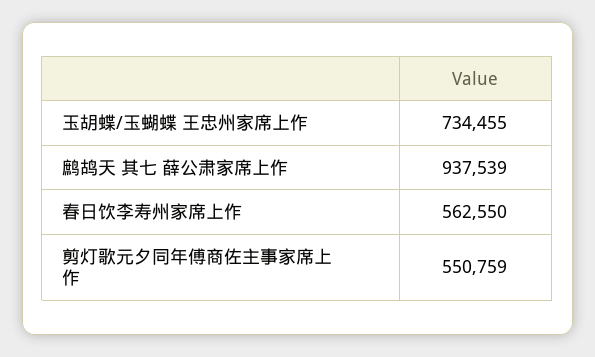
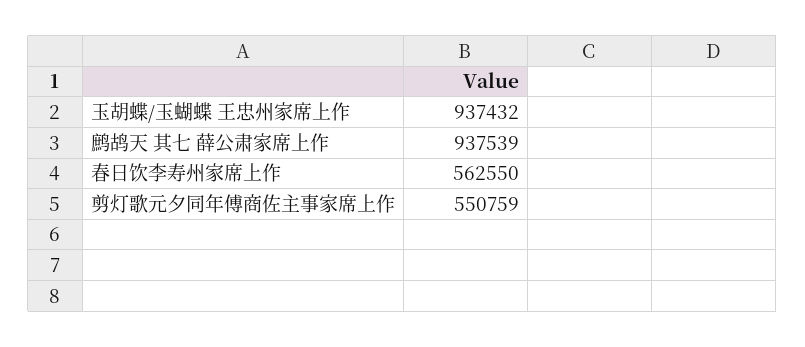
  {
-   "玉胡蝶/玉蝴蝶 王忠州家席上作": 734455,
+   "玉胡蝶/玉蝴蝶 王忠州家席上作": 937432,
    "鹧鸪天 其七 薛公肃家席上作": 937539,
    "春日饮李寿州家席上作": 562550,
    "剪灯歌元夕同年傅商佐主事家席上作": 550759
  }

